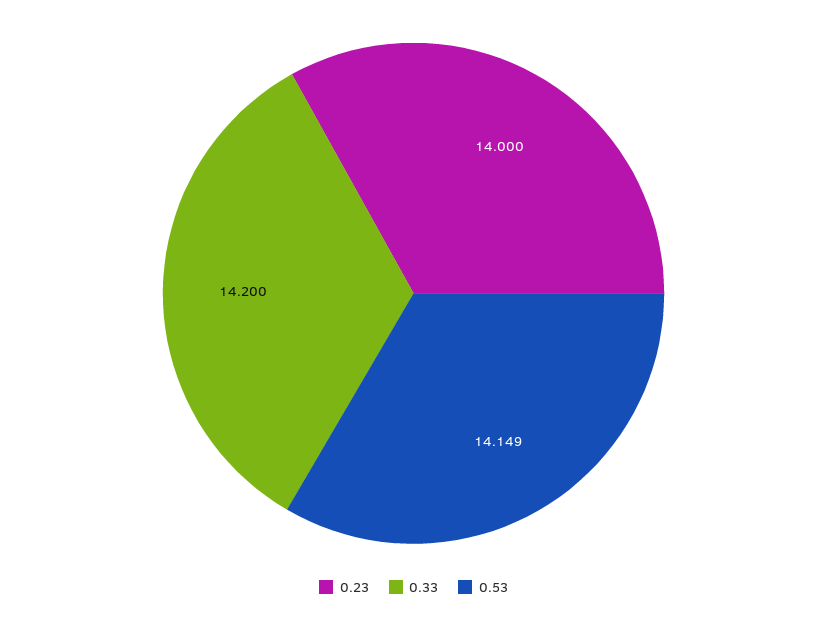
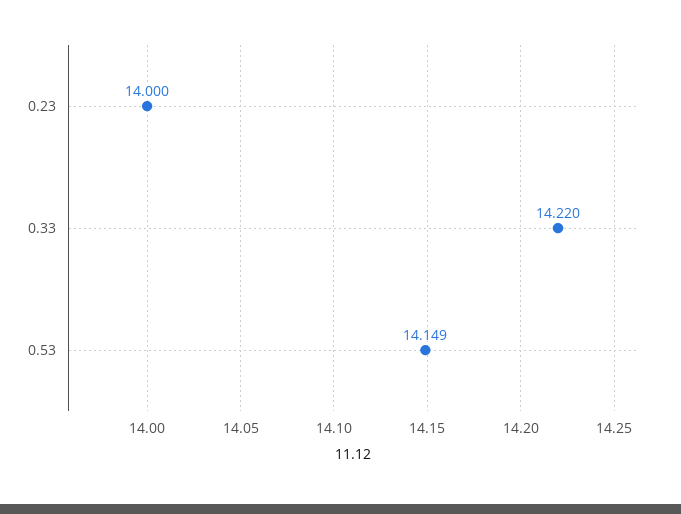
  {
    "0.23": 14,
-   "0.33": 14.2,
+   "0.33": 14.22,
    "0.53": 14.149
  }

